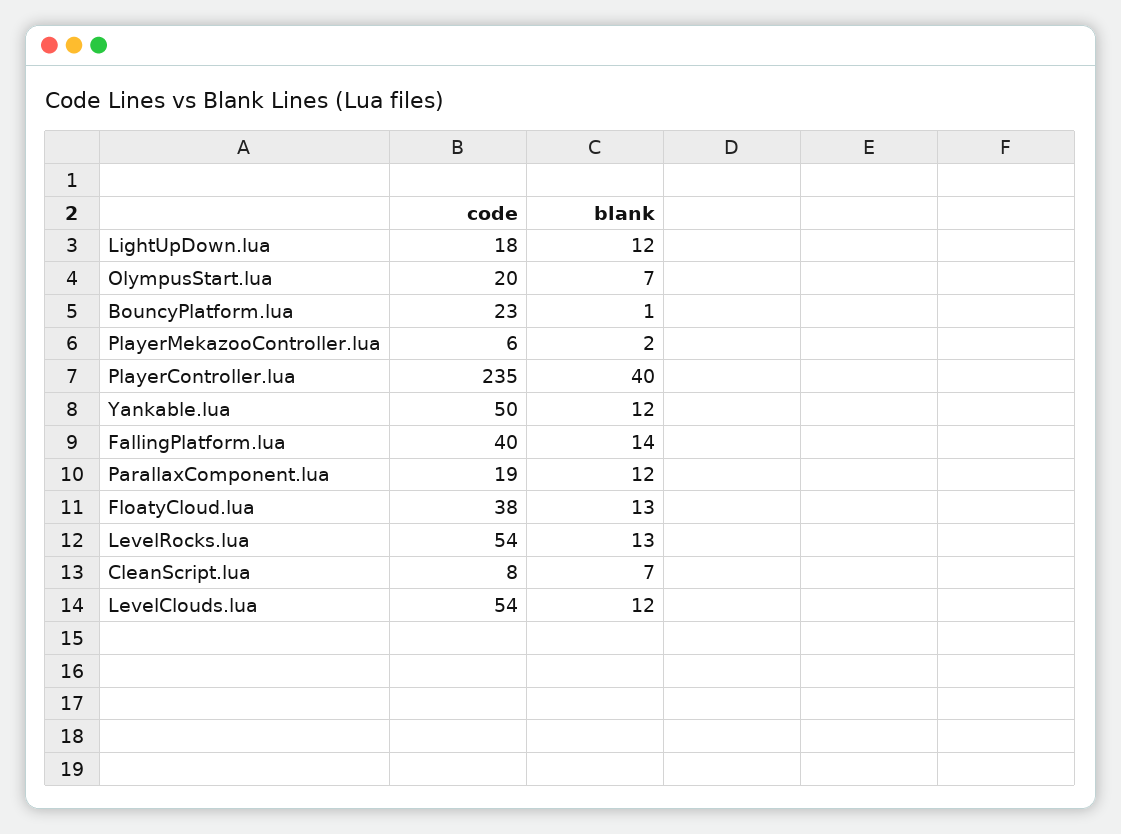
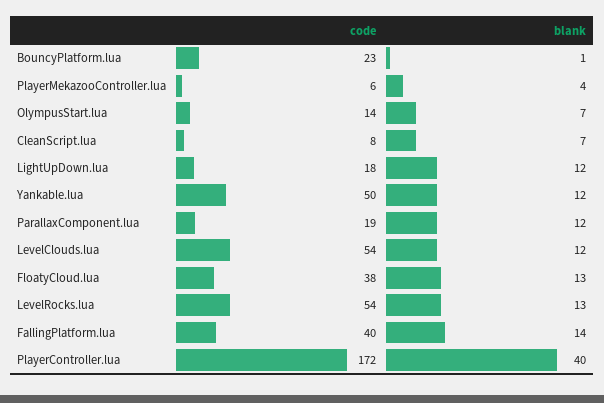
  {
    "code": {
      "LightUpDown.lua": 18,
-     "OlympusStart.lua": 20,
+     "OlympusStart.lua": 14,
      "BouncyPlatform.lua": 23,
      "PlayerMekazooController.lua": 6,
-     "PlayerController.lua": 235,
+     "PlayerController.lua": 172,
      "Yankable.lua": 50,
      "FallingPlatform.lua": 40,
      "ParallaxComponent.lua": 19,
      "FloatyCloud.lua": 38,
      "LevelRocks.lua": 54,
      "CleanScript.lua": 8,
      "LevelClouds.lua": 54
    },
    "blank": {
      "LightUpDown.lua": 12,
      "OlympusStart.lua": 7,
      "BouncyPlatform.lua": 1,
-     "PlayerMekazooController.lua": 2,
+     "PlayerMekazooController.lua": 4,
      "PlayerController.lua": 40,
      "Yankable.lua": 12,
      "FallingPlatform.lua": 14,
      "ParallaxComponent.lua": 12,
      "FloatyCloud.lua": 13,
      "LevelRocks.lua": 13,
      "CleanScript.lua": 7,
      "LevelClouds.lua": 12
    }
  }

